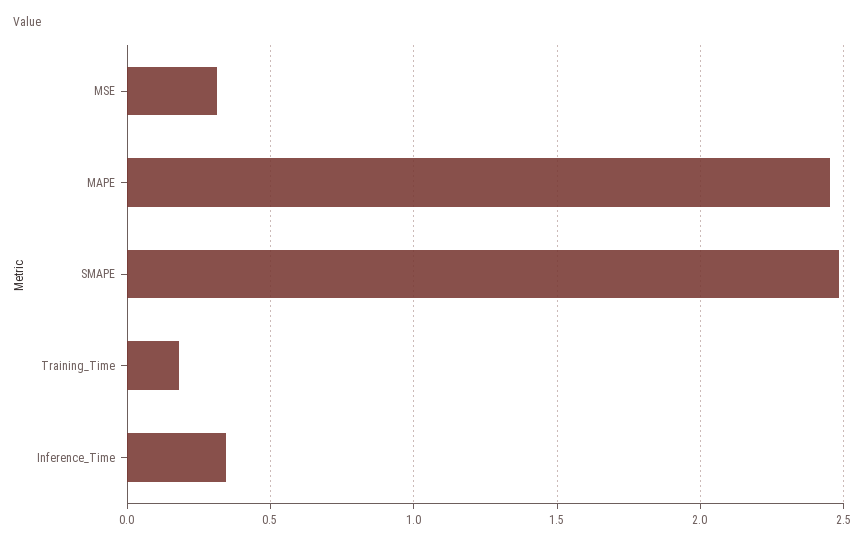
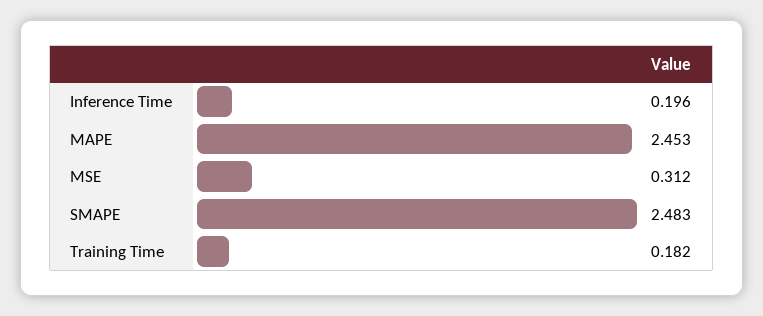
  {
    "MSE": 0.312,
    "MAPE": 2.453,
    "SMAPE": 2.483,
    "Training_Time": 0.182,
-   "Inference_Time": 0.35
+   "Inference_Time": 0.196
  }

